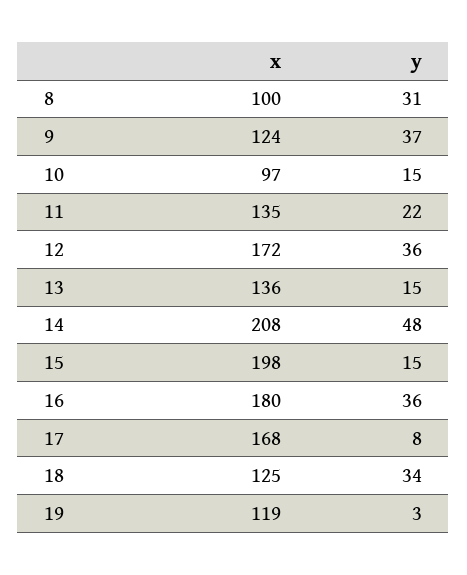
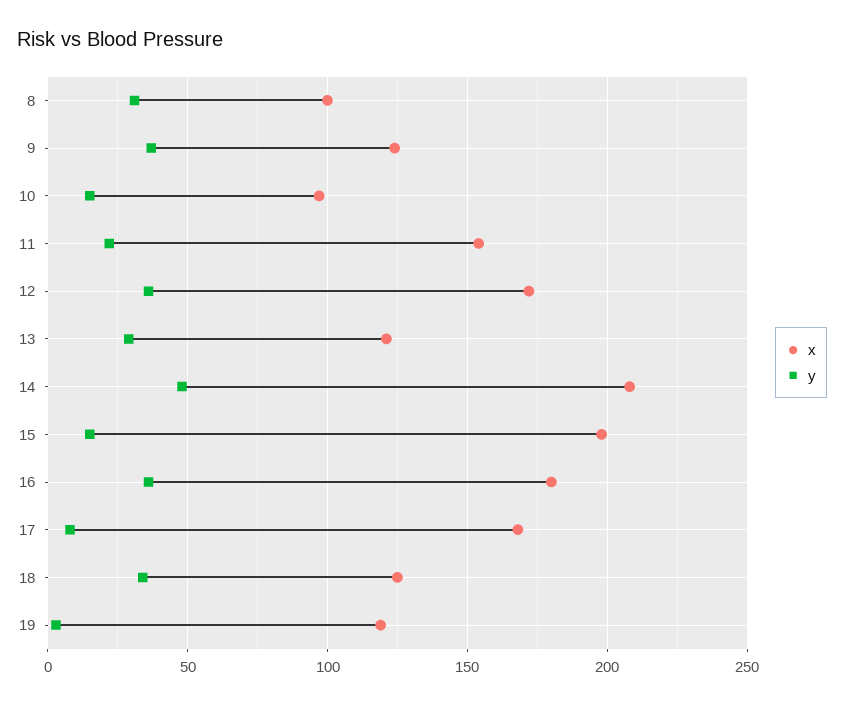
  {
    "x": {
      "8": 100,
      "9": 124,
      "10": 97,
-     "11": 135,
+     "11": 155,
      "12": 172,
-     "13": 136,
+     "13": 120,
      "14": 208,
      "15": 198,
      "16": 180,
      "17": 168,
      "18": 125,
      "19": 119
    },
    "y": {
      "8": 31,
      "9": 37,
      "10": 15,
      "11": 22,
      "12": 36,
-     "13": 15,
+     "13": 30,
      "14": 48,
      "15": 15,
      "16": 36,
      "17": 8,
      "18": 34,
      "19": 3
    }
  }

